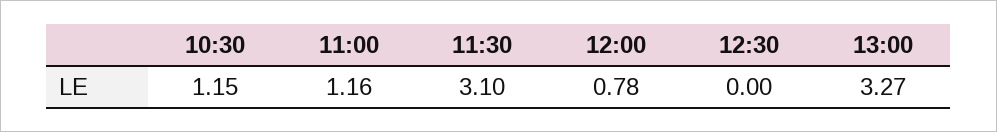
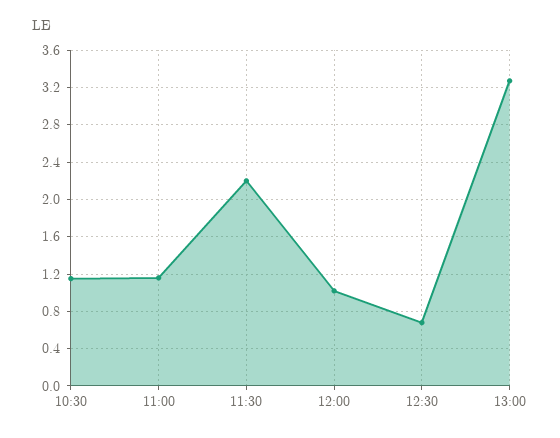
  {
    "10:30": 1.15,
    "11:00": 1.16,
-   "11:30": 3.1,
+   "11:30": 2.2,
-   "12:00": 0.78,
+   "12:00": 1,
-   "12:30": 0,
+   "12:30": 0.7,
    "13:00": 3.27
  }

